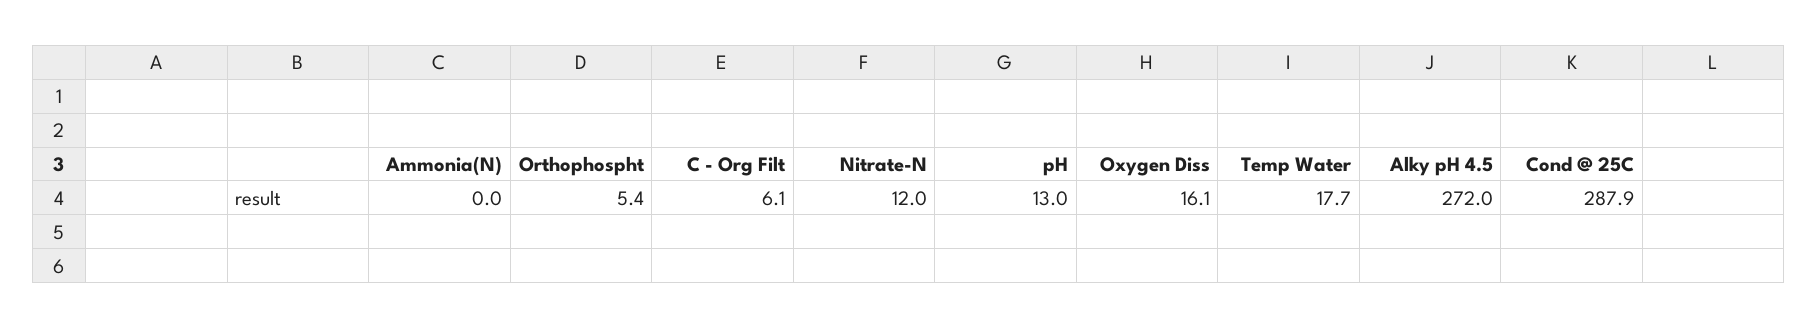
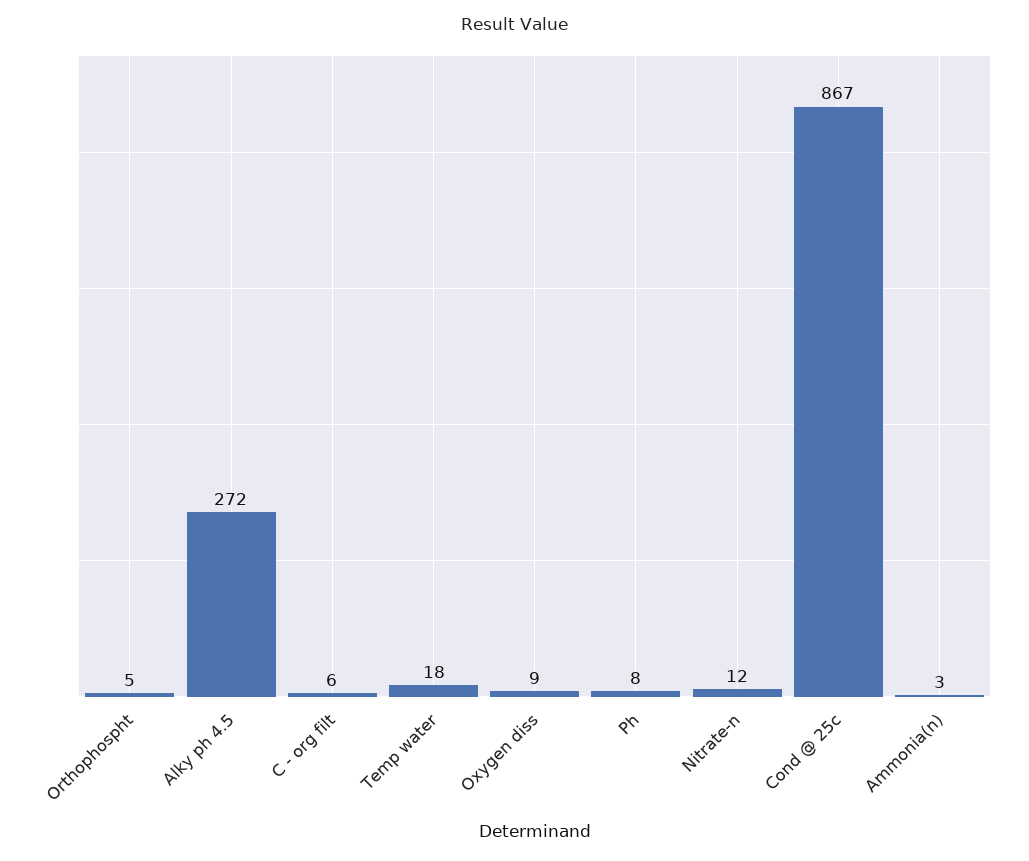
  {
-   "Ammonia(N)": 0,
+   "Ammonia(N)": 3,
    "Orthophospht": 5.4,
    "C - Org Filt": 6.1,
    "Nitrate-N": 12,
-   "pH": 13,
+   "pH": 8,
-   "Oxygen Diss": 16.1,
+   "Oxygen Diss": 9,
    "Temp Water": 17.7,
    "Alky pH 4.5": 272,
-   "Cond @ 25C": 287.9
+   "Cond @ 25C": 867
  }

